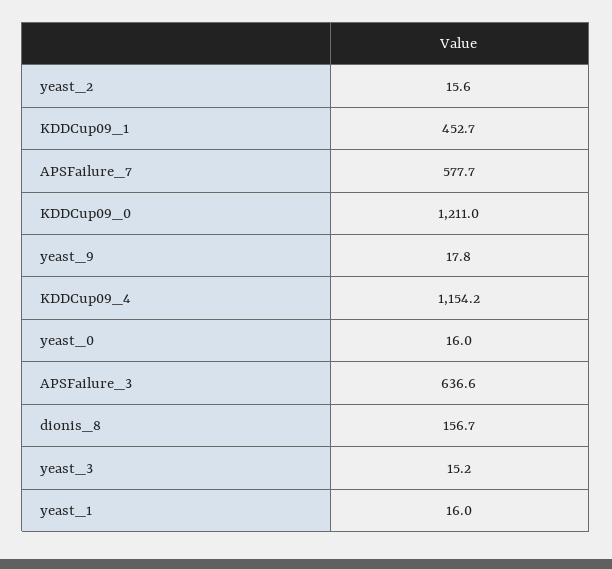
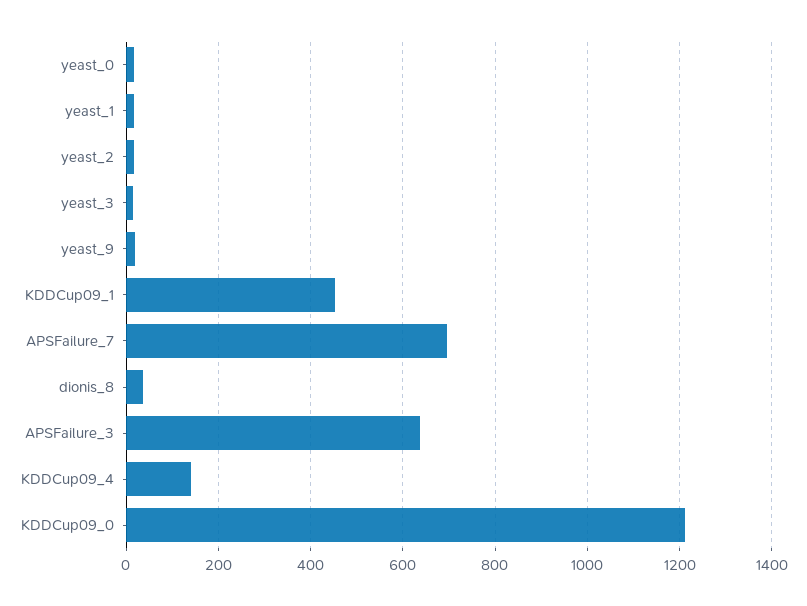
  {
    "yeast_2": 15.6,
    "KDDCup09_1": 452.7,
-   "APSFailure_7": 577.7,
+   "APSFailure_7": 700,
    "KDDCup09_0": 1211,
    "yeast_9": 17.8,
-   "KDDCup09_4": 1154.2,
+   "KDDCup09_4": 140,
    "yeast_0": 16,
    "APSFailure_3": 636.6,
-   "dionis_8": 156.7,
+   "dionis_8": 40,
    "yeast_3": 15.2,
    "yeast_1": 16
  }

